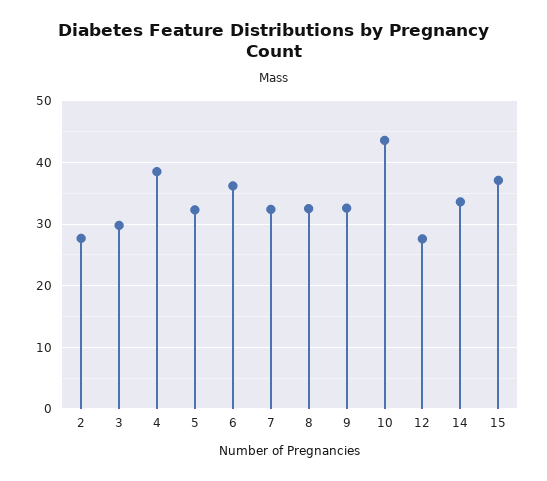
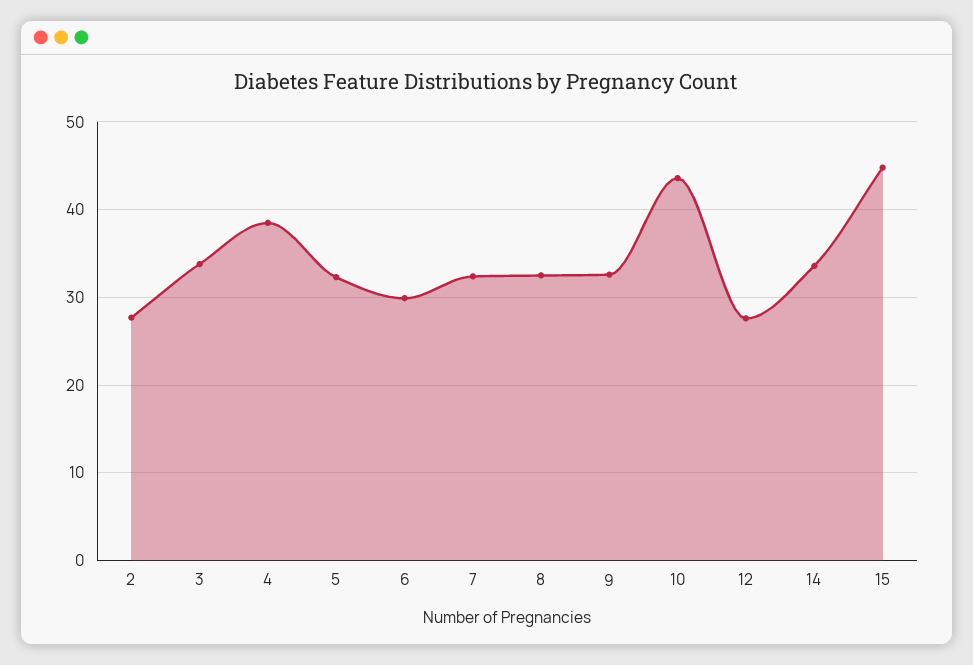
  {
    "2": 28,
-   "3": 30,
+   "3": 34,
    "4": 39,
    "5": 32,
-   "6": 36,
+   "6": 30,
    "7": 32,
    "8": 33,
    "9": 33,
    "10": 44,
    "12": 28,
    "14": 34,
-   "15": 37
+   "15": 45
  }

